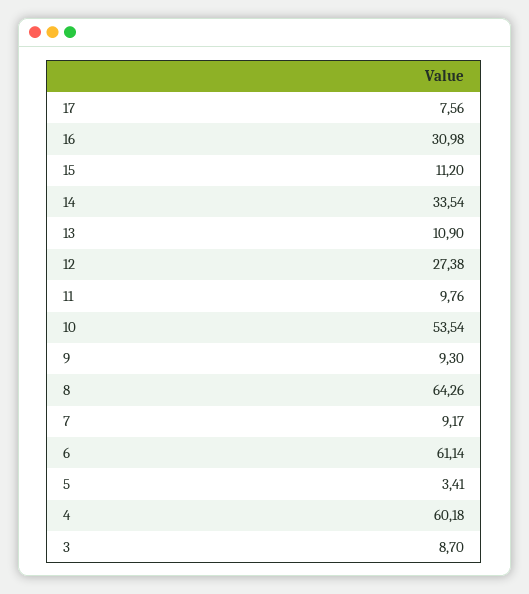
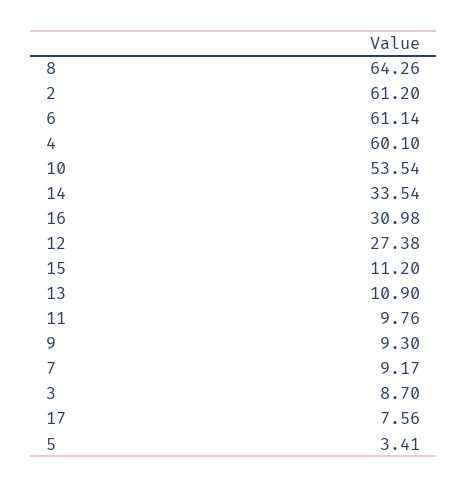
  {
    "17": 7.56,
    "16": 30.98,
    "15": 11.2,
    "14": 33.54,
    "13": 10.9,
    "12": 27.38,
    "11": 9.76,
    "10": 53.54,
    "9": 9.3,
    "8": 64.26,
    "7": 9.17,
    "6": 61.14,
    "5": 3.41,
-   "4": 60.18,
+   "4": 60.1,
-   "3": 8.7
+   "3": 8.7,
+   "2": 61.2
  }

